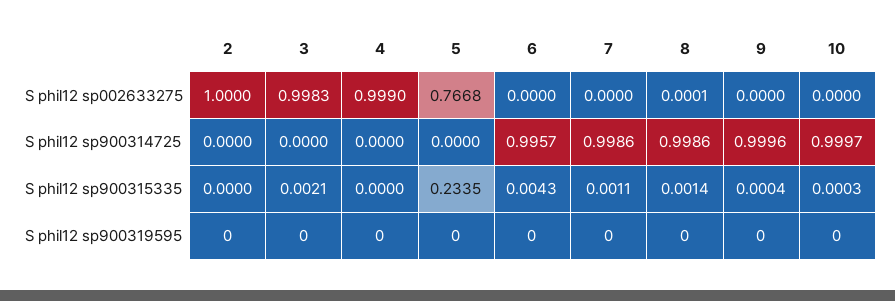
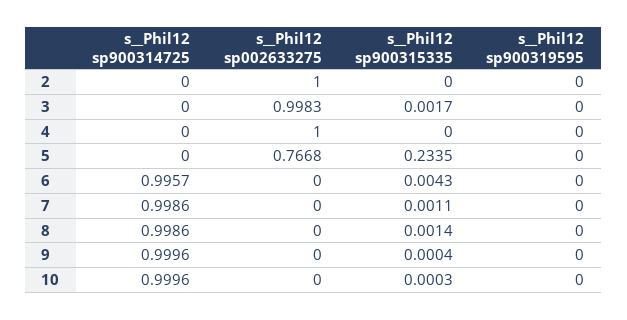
  {
    "2": {
      "S  phil12 sp002633275": 1,
      "S  phil12 sp900314725": 0,
      "S  phil12 sp900315335": 0,
      "S  phil12 sp900319595": 0
    },
    "3": {
      "S  phil12 sp002633275": 0.9983,
      "S  phil12 sp900314725": 0,
-     "S  phil12 sp900315335": 0.0021,
+     "S  phil12 sp900315335": 0.0017,
      "S  phil12 sp900319595": 0
    },
    "4": {
-     "S  phil12 sp002633275": 0.999,
+     "S  phil12 sp002633275": 1,
      "S  phil12 sp900314725": 0,
      "S  phil12 sp900315335": 0,
      "S  phil12 sp900319595": 0
    },
    "5": {
      "S  phil12 sp002633275": 0.7668,
      "S  phil12 sp900314725": 0,
      "S  phil12 sp900315335": 0.2335,
      "S  phil12 sp900319595": 0
    },
    "6": {
      "S  phil12 sp002633275": 0,
      "S  phil12 sp900314725": 0.9957,
      "S  phil12 sp900315335": 0.0043,
      "S  phil12 sp900319595": 0
    },
    "7": {
      "S  phil12 sp002633275": 0,
      "S  phil12 sp900314725": 0.9986,
      "S  phil12 sp900315335": 0.0011,
      "S  phil12 sp900319595": 0
    },
    "8": {
-     "S  phil12 sp002633275": 0.0001,
+     "S  phil12 sp002633275": 0,
      "S  phil12 sp900314725": 0.9986,
      "S  phil12 sp900315335": 0.0014,
      "S  phil12 sp900319595": 0
    },
    "9": {
      "S  phil12 sp002633275": 0,
      "S  phil12 sp900314725": 0.9996,
      "S  phil12 sp900315335": 0.0004,
      "S  phil12 sp900319595": 0
    },
    "10": {
      "S  phil12 sp002633275": 0,
-     "S  phil12 sp900314725": 0.9997,
+     "S  phil12 sp900314725": 0.9996,
      "S  phil12 sp900315335": 0.0003,
      "S  phil12 sp900319595": 0
    }
  }

